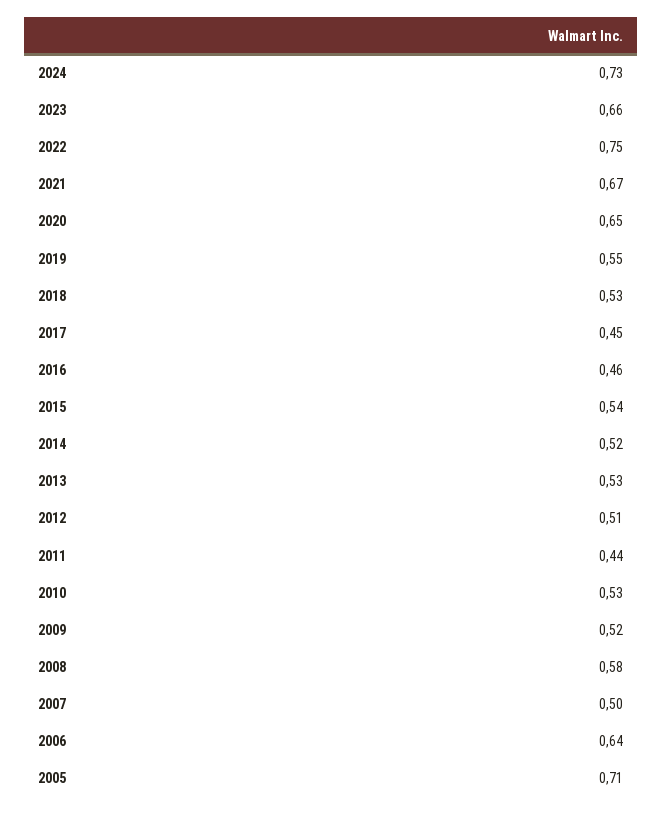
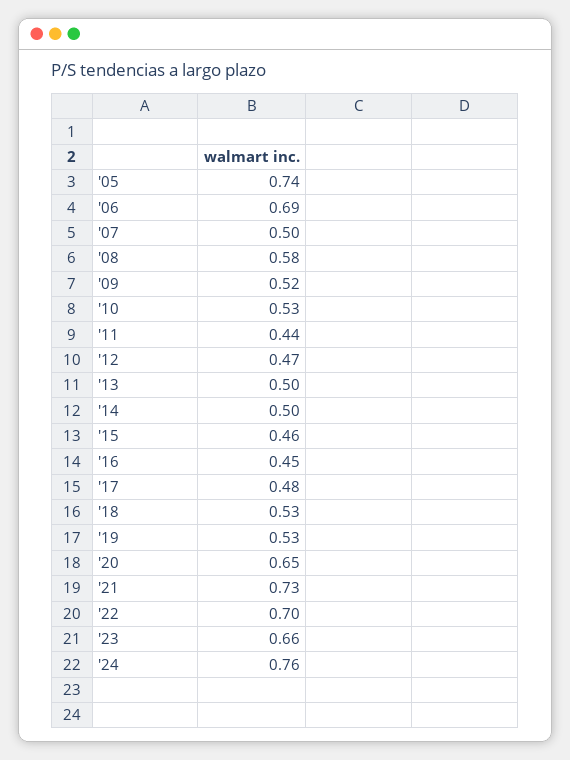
  {
-   "2024": 0.73,
+   "2024": 0.76,
    "2023": 0.66,
-   "2022": 0.75,
+   "2022": 0.7,
-   "2021": 0.67,
+   "2021": 0.73,
    "2020": 0.65,
-   "2019": 0.55,
+   "2019": 0.53,
    "2018": 0.53,
-   "2017": 0.45,
+   "2017": 0.48,
-   "2016": 0.46,
+   "2016": 0.45,
-   "2015": 0.54,
+   "2015": 0.46,
-   "2014": 0.52,
+   "2014": 0.5,
-   "2013": 0.53,
+   "2013": 0.5,
-   "2012": 0.51,
+   "2012": 0.47,
    "2011": 0.44,
    "2010": 0.53,
    "2009": 0.52,
    "2008": 0.58,
    "2007": 0.5,
-   "2006": 0.64,
+   "2006": 0.69,
-   "2005": 0.71
+   "2005": 0.74
  }

